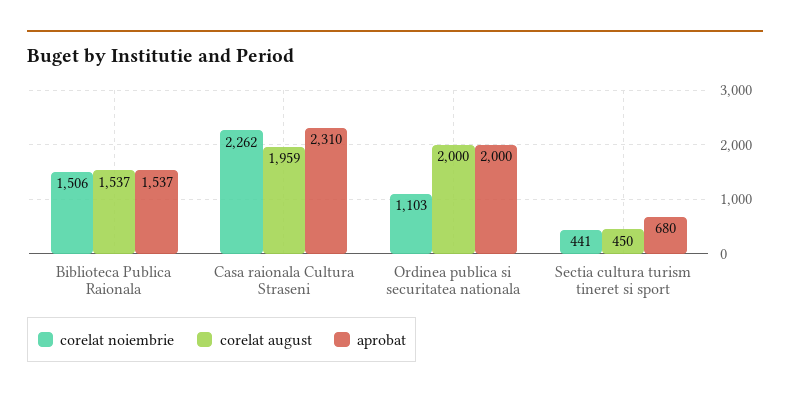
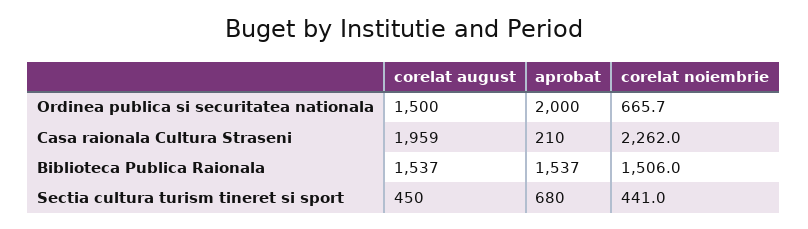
  {
    "corelat noiembrie": {
      "Biblioteca Publica Raionala": 1506,
      "Casa raionala Cultura Straseni": 2262,
-     "Ordinea publica si securitatea nationala": 1103,
+     "Ordinea publica si securitatea nationala": 665.7,
      "Sectia cultura turism tineret si sport": 441
    },
    "corelat august": {
      "Biblioteca Publica Raionala": 1537,
      "Casa raionala Cultura Straseni": 1959,
-     "Ordinea publica si securitatea nationala": 2000,
+     "Ordinea publica si securitatea nationala": 1500,
      "Sectia cultura turism tineret si sport": 450
    },
    "aprobat": {
      "Biblioteca Publica Raionala": 1537,
-     "Casa raionala Cultura Straseni": 2310,
+     "Casa raionala Cultura Straseni": 210,
      "Ordinea publica si securitatea nationala": 2000,
      "Sectia cultura turism tineret si sport": 680
    }
  }

